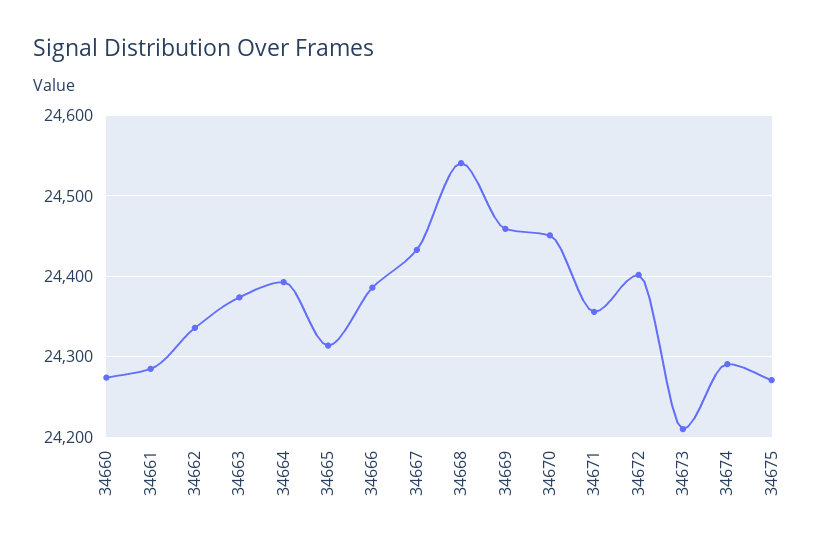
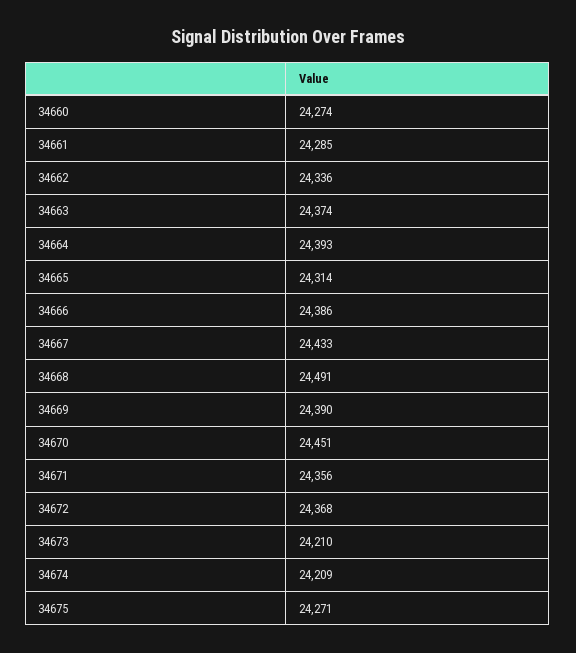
  {
    "34660": 24274,
    "34661": 24285,
    "34662": 24336,
    "34663": 24374,
    "34664": 24393,
    "34665": 24314,
    "34666": 24386,
    "34667": 24433,
-   "34668": 24540,
+   "34668": 24491,
-   "34669": 24460,
+   "34669": 24390,
    "34670": 24451,
    "34671": 24356,
-   "34672": 24400,
+   "34672": 24368,
    "34673": 24210,
-   "34674": 24290,
+   "34674": 24209,
    "34675": 24271
  }

